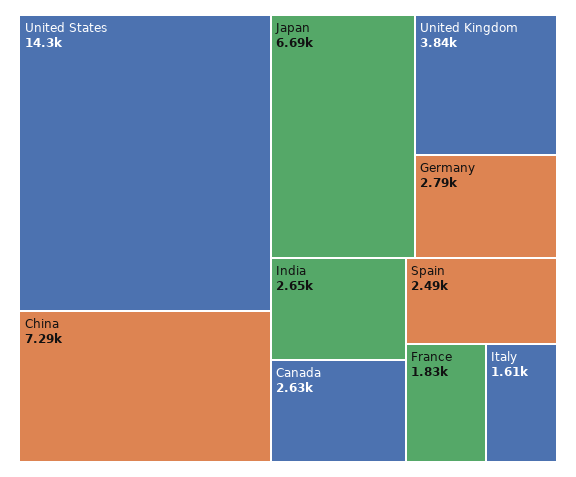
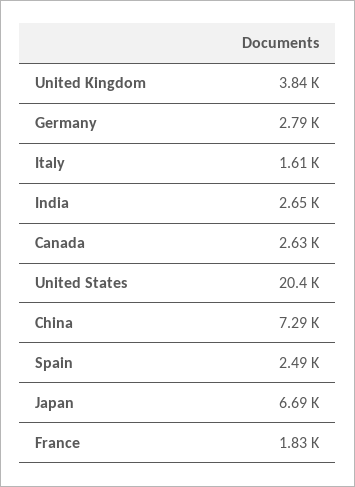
  {
-   "United States": 14300,
+   "United States": 20400,
    "China": 7290,
    "Japan": 6690,
    "United Kingdom": 3840,
    "Germany": 2790,
    "India": 2650,
    "Canada": 2630,
    "Spain": 2490,
    "France": 1830,
    "Italy": 1610
  }

